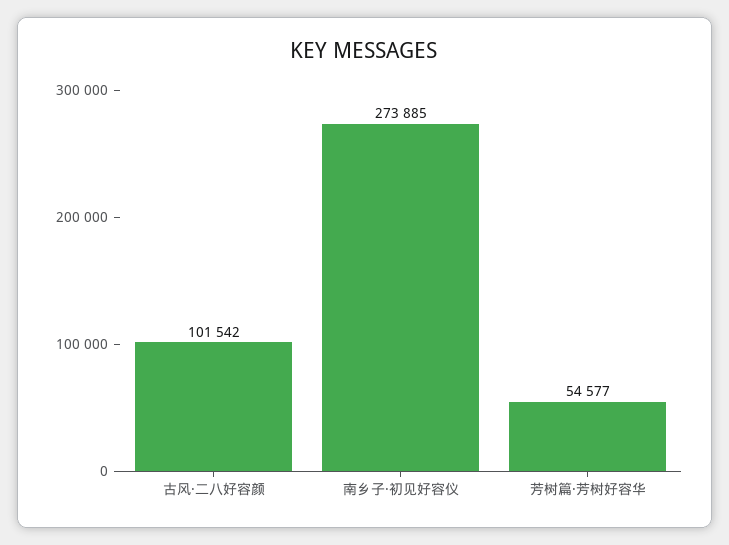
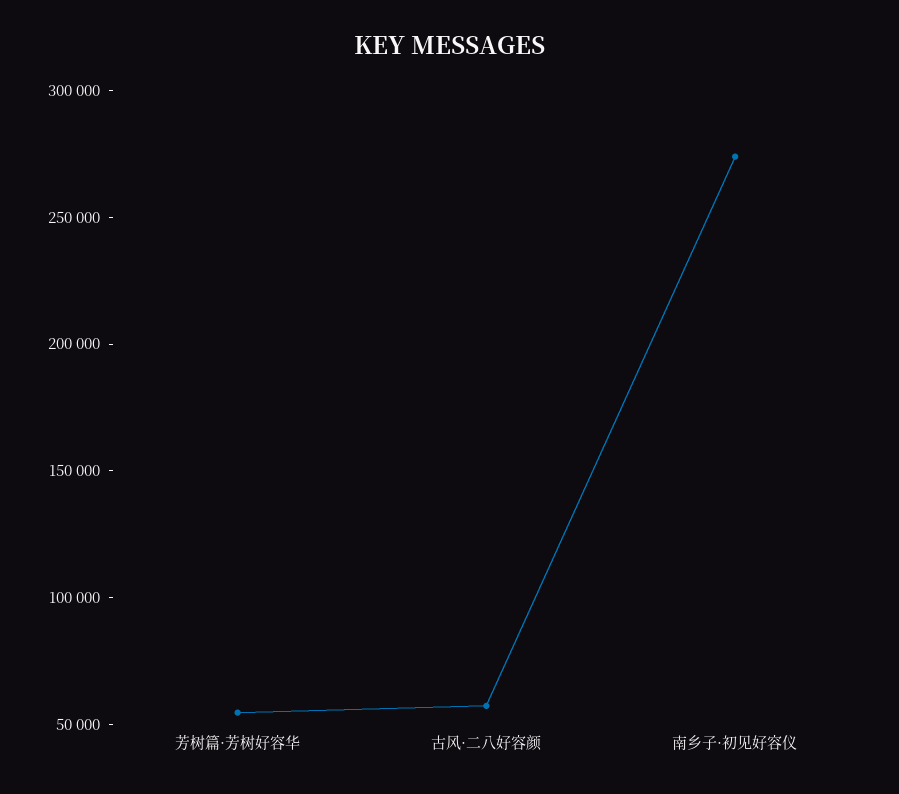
  {
-   "古风·二八好容颜": 101542,
+   "古风·二八好容颜": 60000,
    "南乡子·初见好容仪": 273885,
    "芳树篇·芳树好容华": 54577
  }

